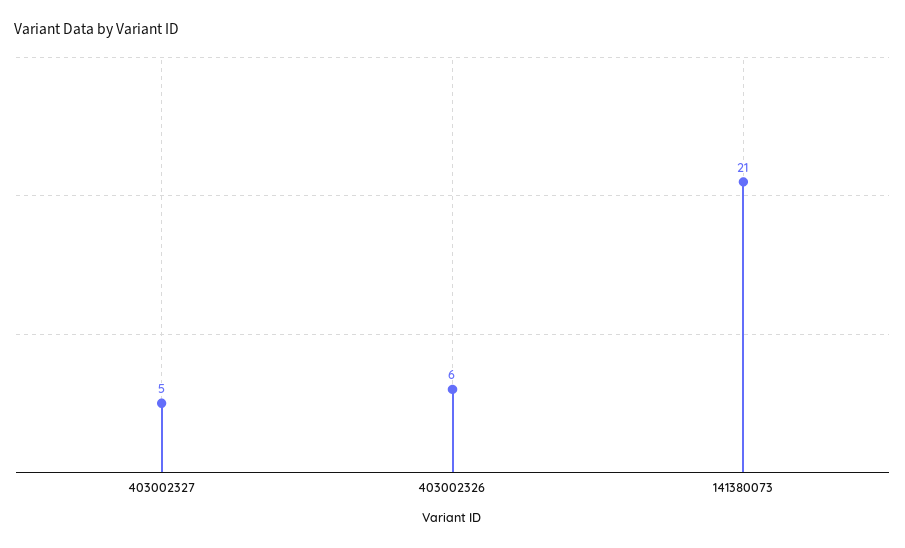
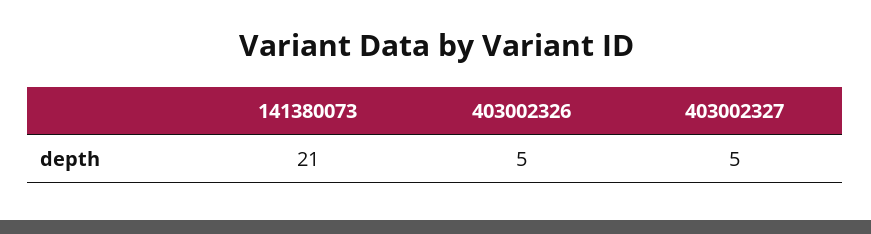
  {
    "403002327": 5,
-   "403002326": 6,
+   "403002326": 5,
    "141380073": 21
  }

